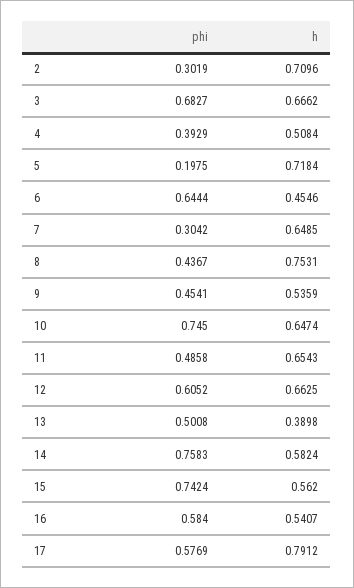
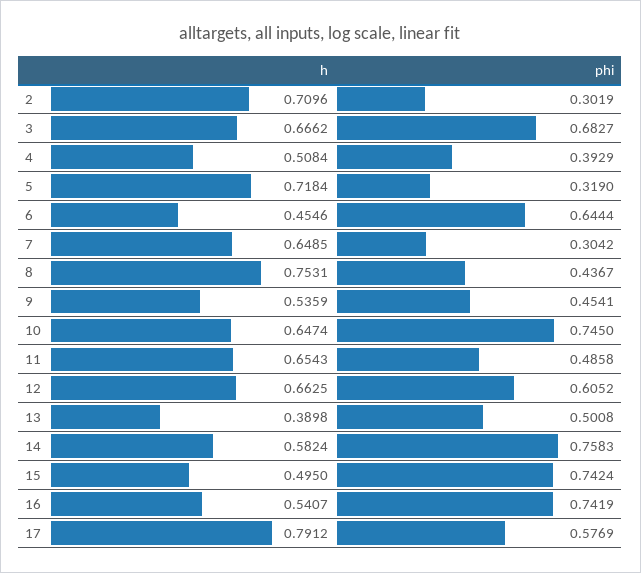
  {
    "phi": {
      "2": 0.3019,
      "3": 0.6827,
      "4": 0.3929,
-     "5": 0.1975,
+     "5": 0.319,
      "6": 0.6444,
      "7": 0.3042,
      "8": 0.4367,
      "9": 0.4541,
      "10": 0.745,
      "11": 0.4858,
      "12": 0.6052,
      "13": 0.5008,
      "14": 0.7583,
      "15": 0.7424,
-     "16": 0.584,
+     "16": 0.7419,
      "17": 0.5769
    },
    "h": {
      "2": 0.7096,
      "3": 0.6662,
      "4": 0.5084,
      "5": 0.7184,
      "6": 0.4546,
      "7": 0.6485,
      "8": 0.7531,
      "9": 0.5359,
      "10": 0.6474,
      "11": 0.6543,
      "12": 0.6625,
      "13": 0.3898,
      "14": 0.5824,
-     "15": 0.562,
+     "15": 0.495,
      "16": 0.5407,
      "17": 0.7912
    }
  }

